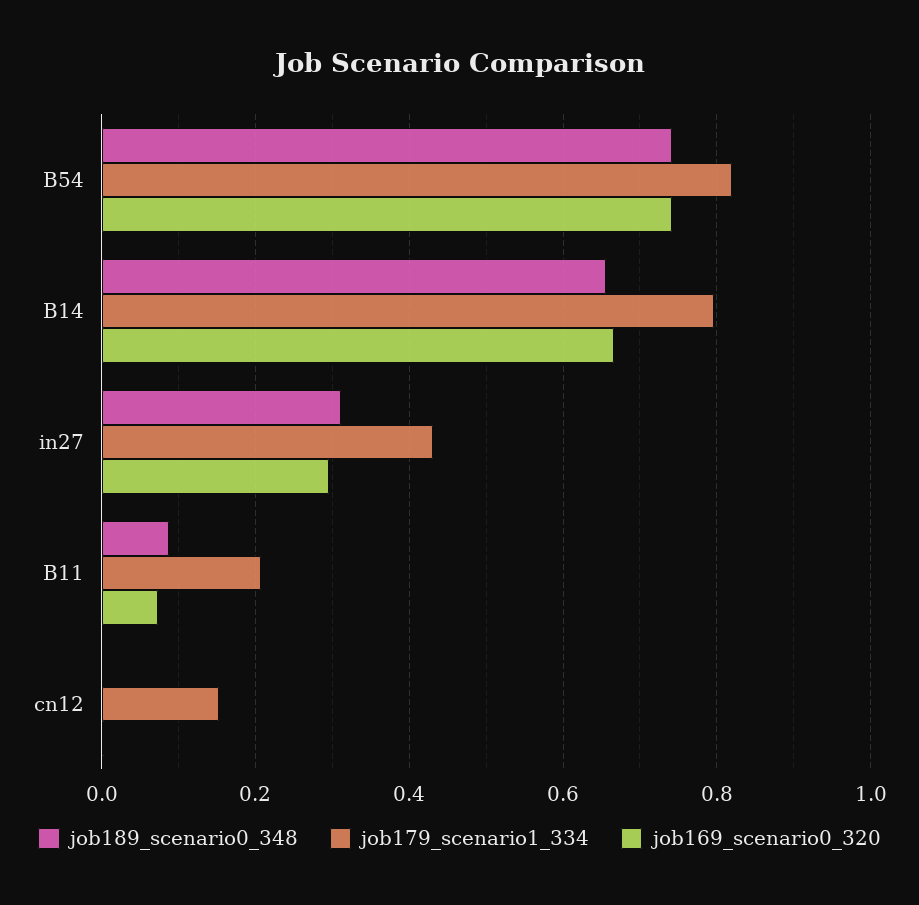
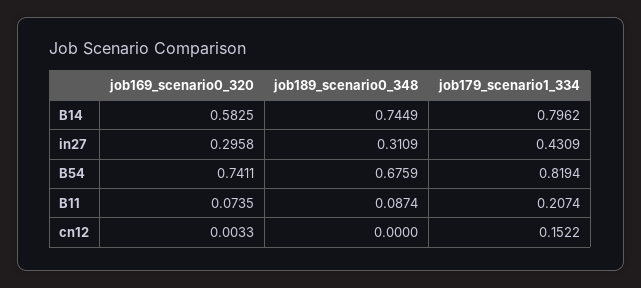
  {
    "job189_scenario0_348": {
-     "B54": 0.74,
+     "B54": 0.6759,
-     "B14": 0.66,
+     "B14": 0.7449,
      "in27": 0.3109,
      "B11": 0.0874,
      "cn12": 0
    },
    "job179_scenario1_334": {
      "B54": 0.8194,
      "B14": 0.7962,
      "in27": 0.4309,
      "B11": 0.2074,
      "cn12": 0.1522
    },
    "job169_scenario0_320": {
      "B54": 0.7411,
-     "B14": 0.66,
+     "B14": 0.5825,
      "in27": 0.2958,
      "B11": 0.0735,
      "cn12": 0.0033
    }
  }

